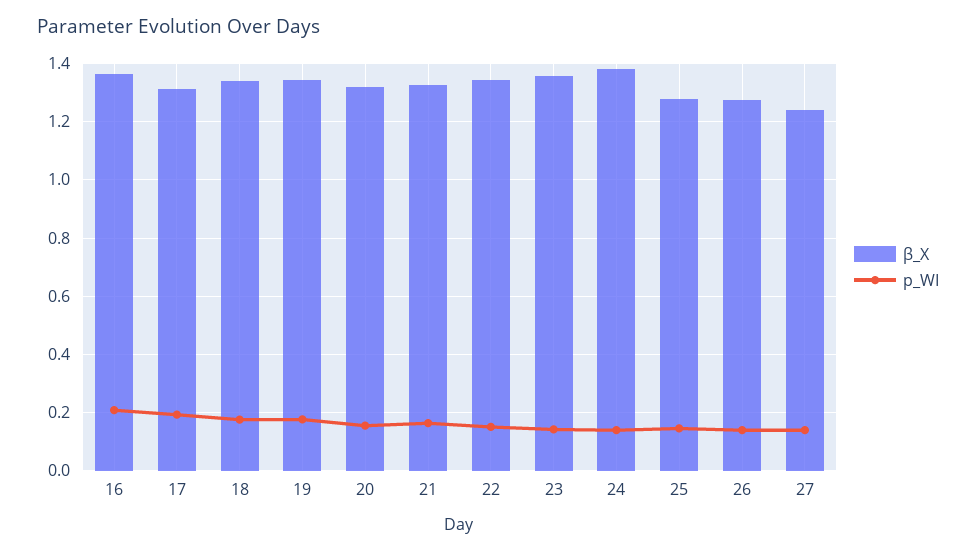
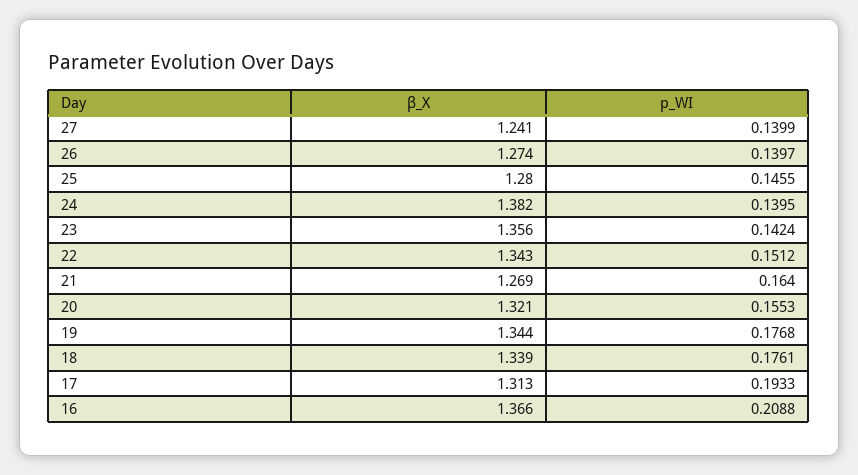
  {
    "β_X": {
      "16": 1.366,
      "17": 1.313,
      "18": 1.339,
      "19": 1.344,
      "20": 1.321,
-     "21": 1.325,
+     "21": 1.269,
      "22": 1.343,
      "23": 1.356,
      "24": 1.382,
      "25": 1.28,
      "26": 1.274,
      "27": 1.241
    },
    "p_WI": {
      "16": 0.2088,
      "17": 0.1933,
      "18": 0.1761,
      "19": 0.1768,
      "20": 0.1553,
      "21": 0.164,
      "22": 0.1512,
      "23": 0.1424,
      "24": 0.1395,
      "25": 0.1455,
      "26": 0.1397,
      "27": 0.1399
    }
  }

